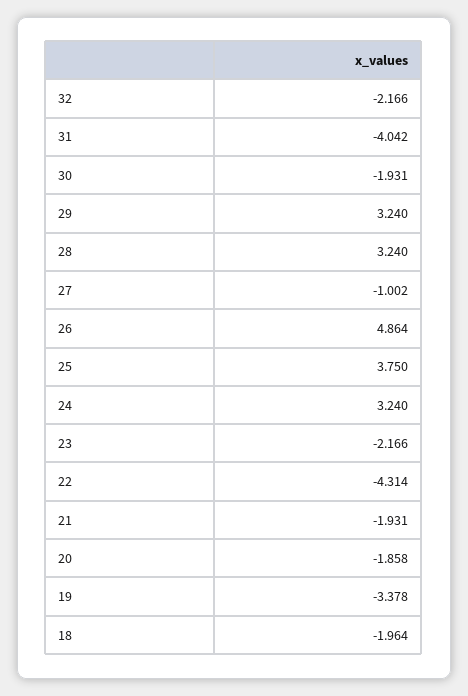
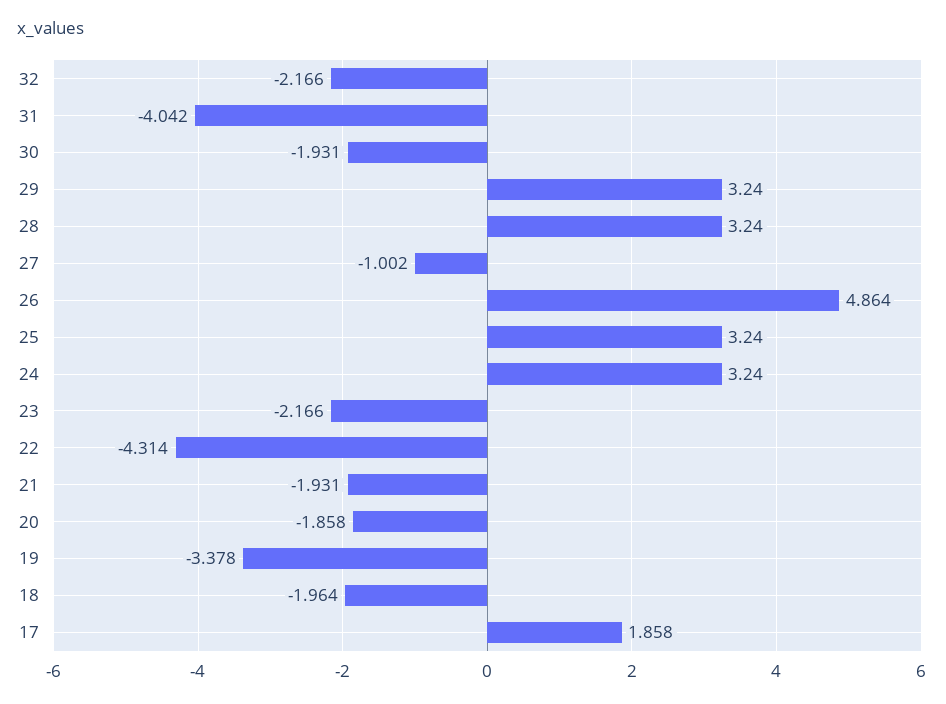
  {
    "32": -2.166,
    "31": -4.042,
    "30": -1.931,
    "29": 3.24,
    "28": 3.24,
    "27": -1.002,
    "26": 4.864,
-   "25": 3.75,
+   "25": 3.24,
    "24": 3.24,
    "23": -2.166,
    "22": -4.314,
    "21": -1.931,
    "20": -1.858,
    "19": -3.378,
-   "18": -1.964
+   "18": -1.964,
+   "17": 1.858
  }

